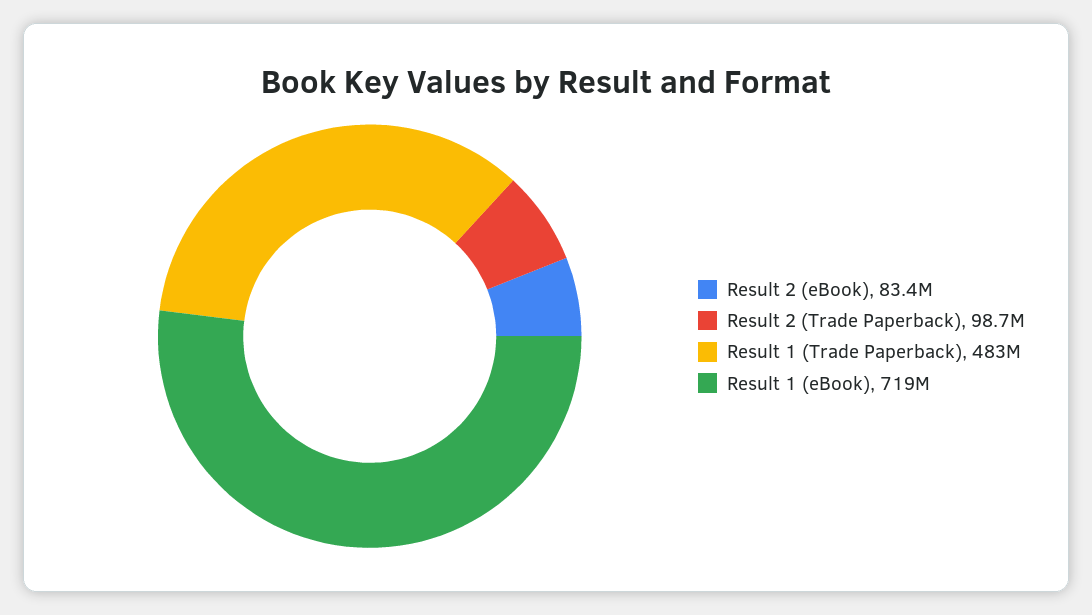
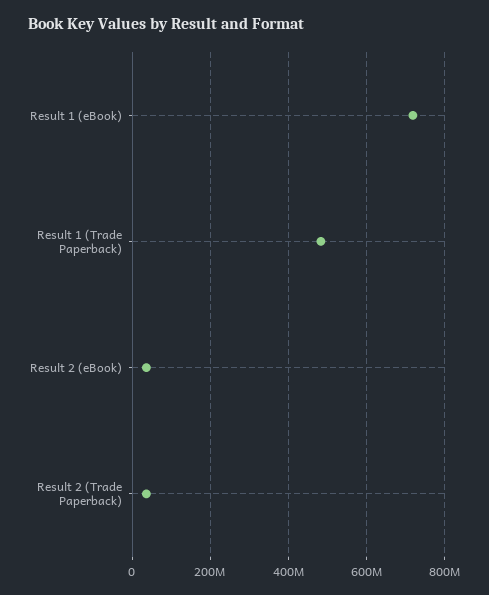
  {
-   "Result 2 (eBook)": 83400000,
+   "Result 2 (eBook)": 40000000,
-   "Result 2 (Trade Paperback)": 98700000,
+   "Result 2 (Trade Paperback)": 40000000,
    "Result 1 (Trade Paperback)": 483000000,
    "Result 1 (eBook)": 719000000
  }

